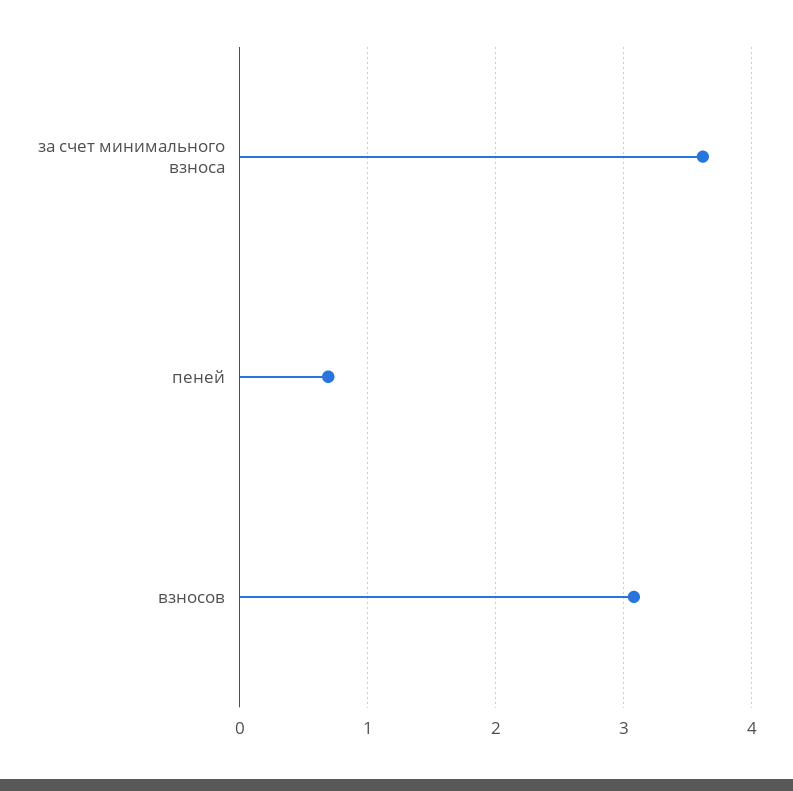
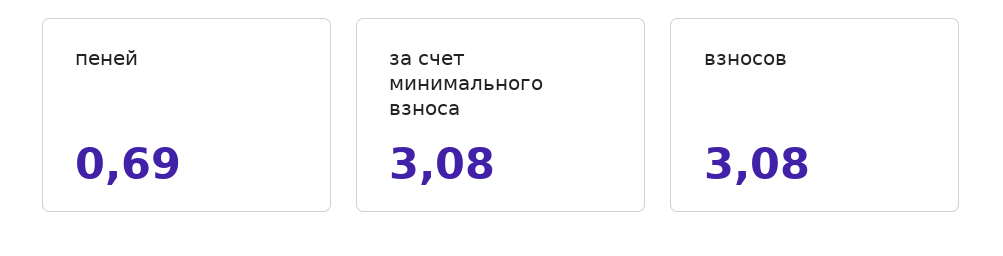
  {
-   "за счет минимального взноса": 3.6,
+   "за счет минимального взноса": 3.08,
    "пеней": 0.69,
    "взносов": 3.08
  }

